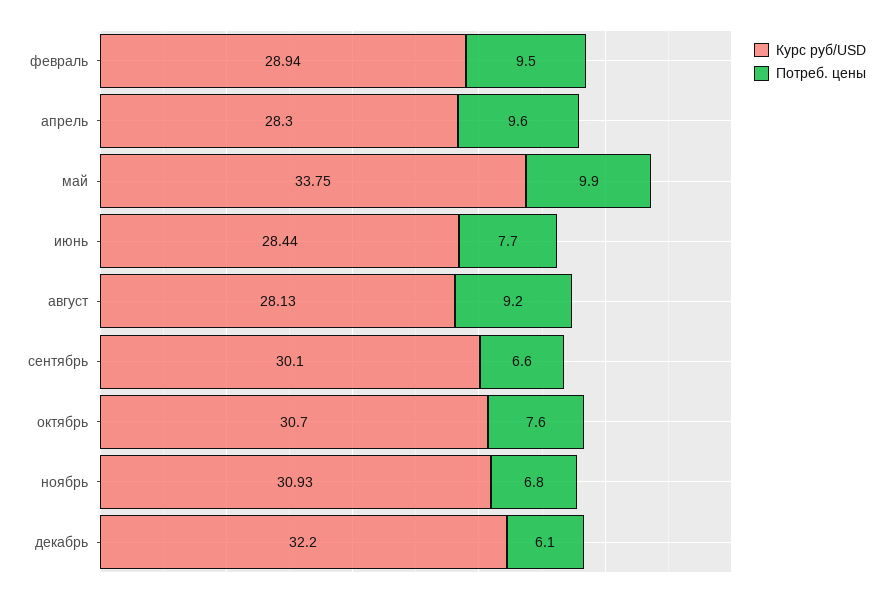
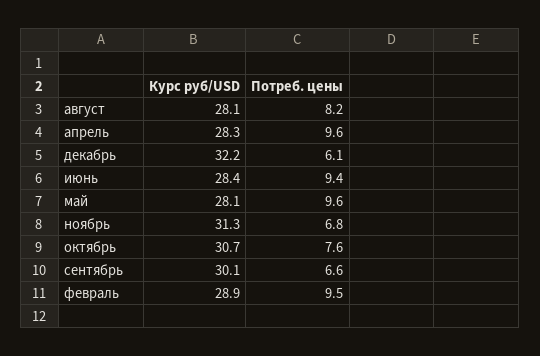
  {
    "Курс руб/USD": {
      "февраль": 28.94,
      "апрель": 28.3,
-     "май": 33.75,
+     "май": 28.1,
      "июнь": 28.44,
      "август": 28.13,
      "сентябрь": 30.1,
      "октябрь": 30.7,
-     "ноябрь": 30.93,
+     "ноябрь": 31.3,
      "декабрь": 32.2
    },
    "Потреб. цены": {
      "февраль": 9.5,
      "апрель": 9.6,
-     "май": 9.9,
+     "май": 9.6,
-     "июнь": 7.7,
+     "июнь": 9.4,
-     "август": 9.2,
+     "август": 8.2,
      "сентябрь": 6.6,
      "октябрь": 7.6,
      "ноябрь": 6.8,
      "декабрь": 6.1
    }
  }

